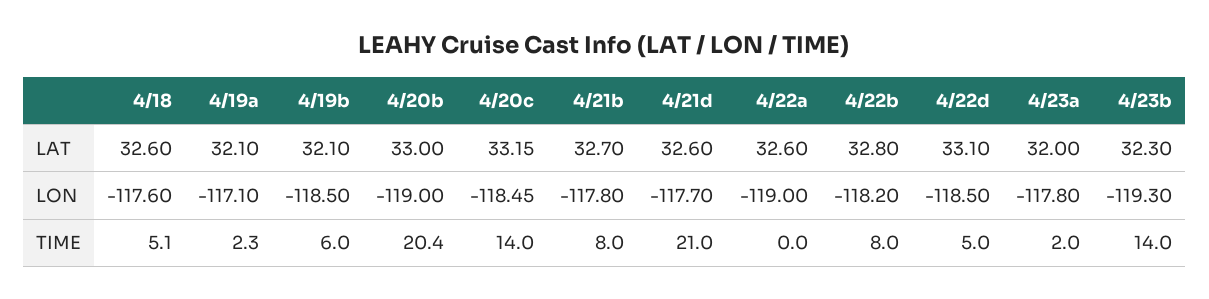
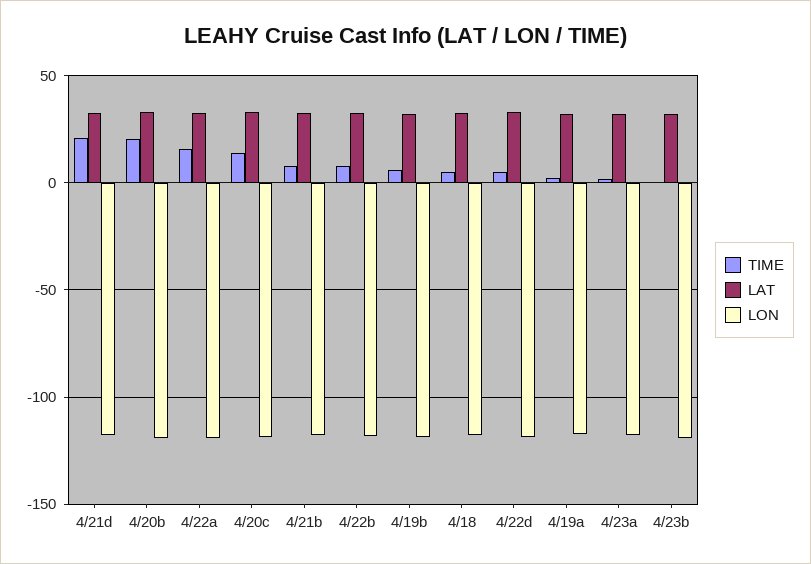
  {
    "LAT": {
      "4/18": 32.6,
      "4/19a": 32.1,
      "4/19b": 32.1,
      "4/20b": 33,
      "4/20c": 33.15,
      "4/21b": 32.7,
      "4/21d": 32.6,
      "4/22a": 32.6,
      "4/22b": 32.8,
      "4/22d": 33.1,
      "4/23a": 32,
      "4/23b": 32.3
    },
    "LON": {
      "4/18": -117.6,
      "4/19a": -117.1,
      "4/19b": -118.5,
      "4/20b": -119,
      "4/20c": -118.45,
      "4/21b": -117.8,
      "4/21d": -117.7,
      "4/22a": -119,
      "4/22b": -118.2,
      "4/22d": -118.5,
      "4/23a": -117.8,
      "4/23b": -119.3
    },
    "TIME": {
      "4/18": 5.1,
      "4/19a": 2.3,
      "4/19b": 6,
      "4/20b": 20.4,
      "4/20c": 14,
      "4/21b": 8,
      "4/21d": 21,
-     "4/22a": 0,
+     "4/22a": 15,
      "4/22b": 8,
      "4/22d": 5,
      "4/23a": 2,
-     "4/23b": 14
+     "4/23b": 0
    }
  }

